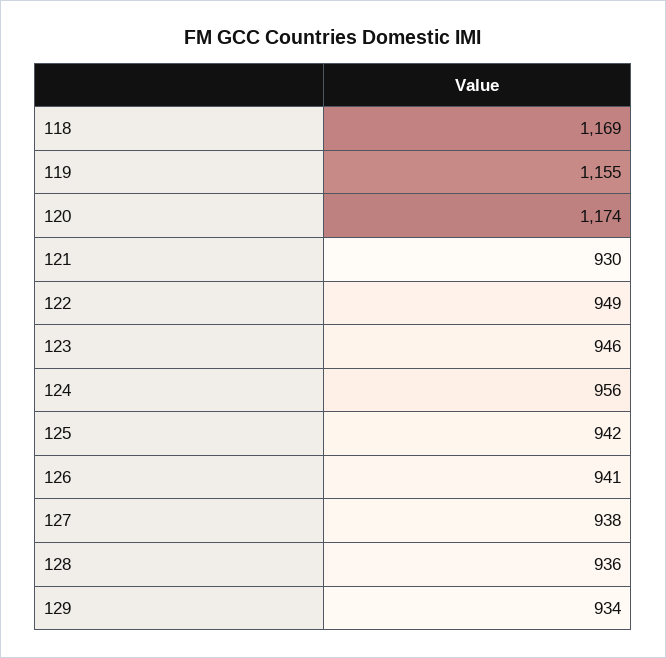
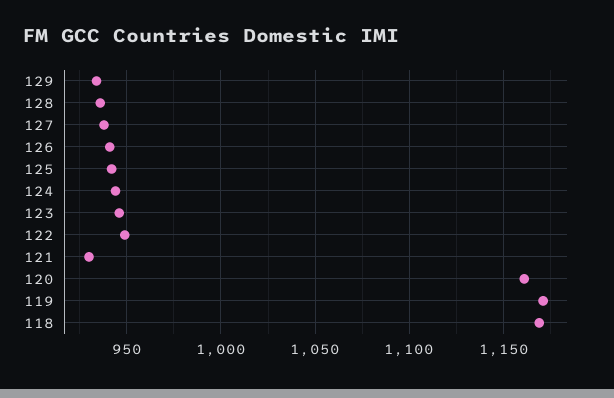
  {
    "118": 1169,
-   "119": 1155,
+   "119": 1170,
-   "120": 1174,
+   "120": 1160,
    "121": 930,
    "122": 949,
    "123": 946,
-   "124": 956,
+   "124": 945,
    "125": 942,
    "126": 941,
    "127": 938,
    "128": 936,
    "129": 934
  }

